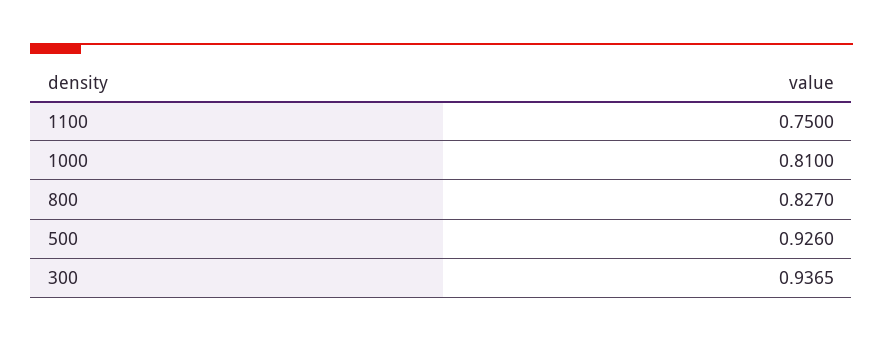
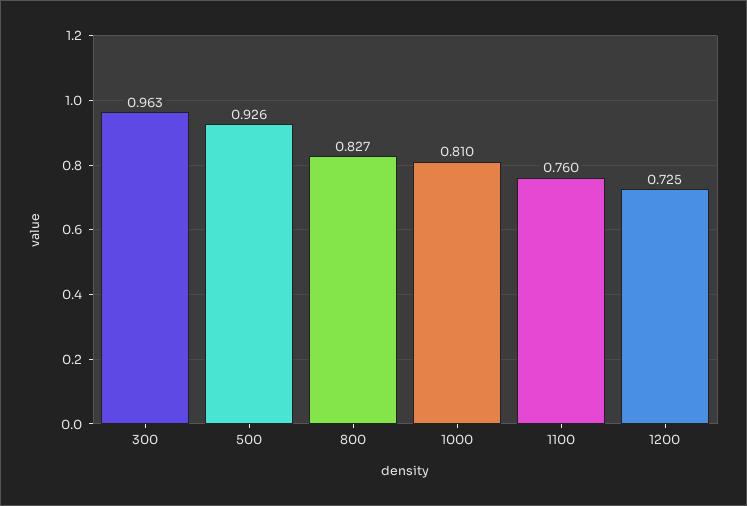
  {
-   "1100": 0.75,
+   "1100": 0.76,
    "1000": 0.81,
    "800": 0.827,
    "500": 0.926,
-   "300": 0.9365
+   "300": 0.963,
+   "1200": 0.725
  }

